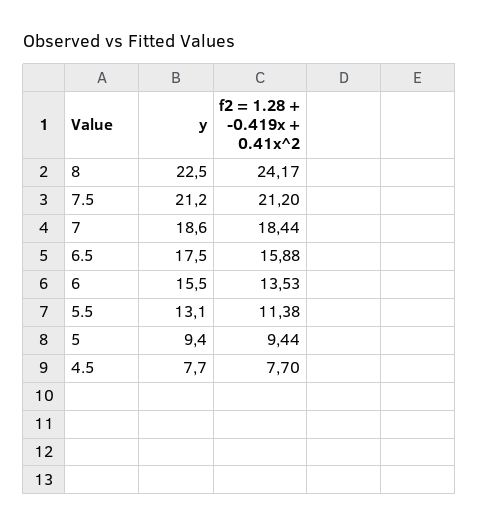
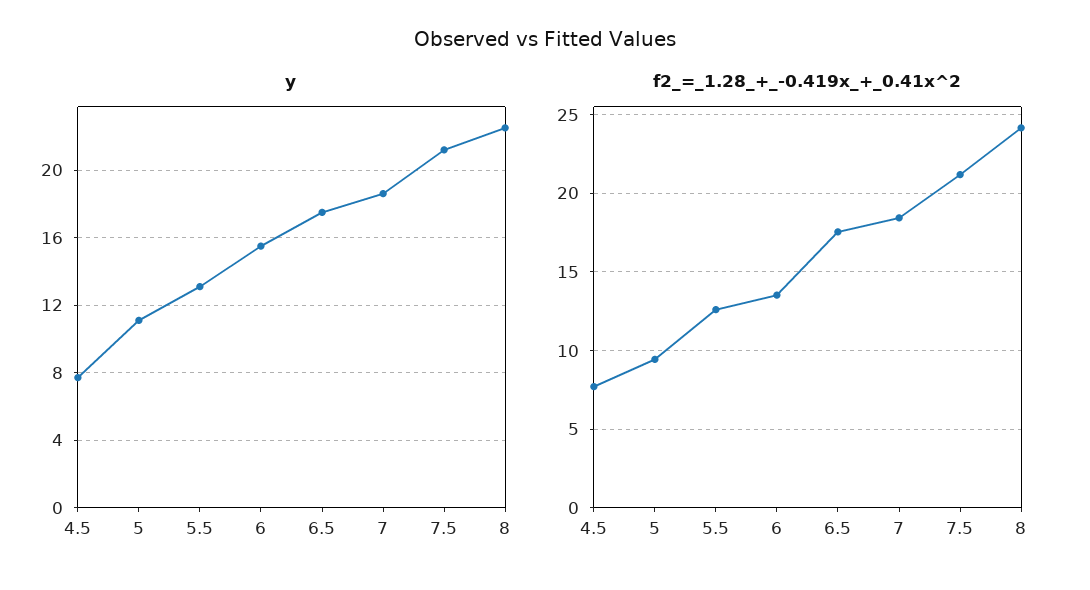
  {
    "y": {
      "8": 22.5,
      "7.5": 21.2,
      "7": 18.6,
      "6.5": 17.5,
      "6": 15.5,
      "5.5": 13.1,
-     "5": 9.4,
+     "5": 11,
      "4.5": 7.7
    },
    "f2 = 1.28 + -0.419x + 0.41x^2": {
      "8": 24.17,
      "7.5": 21.2,
      "7": 18.44,
-     "6.5": 15.88,
+     "6.5": 17.5,
      "6": 13.53,
-     "5.5": 11.38,
+     "5.5": 12.5,
      "5": 9.44,
      "4.5": 7.7
    }
  }

